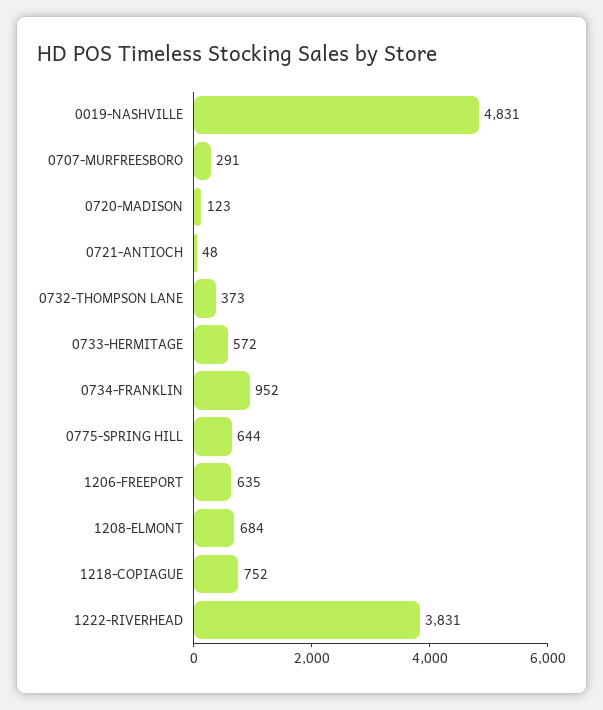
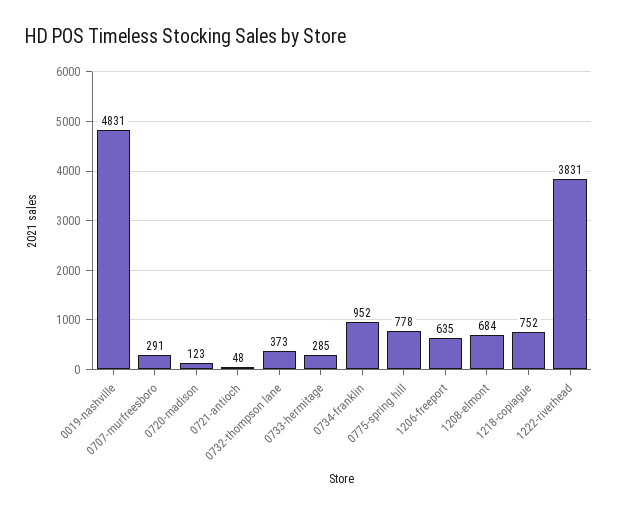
  {
    "0019-NASHVILLE": 4831,
    "0707-MURFREESBORO": 291,
    "0720-MADISON": 123,
    "0721-ANTIOCH": 48,
    "0732-THOMPSON LANE": 373,
-   "0733-HERMITAGE": 572,
+   "0733-HERMITAGE": 285,
    "0734-FRANKLIN": 952,
-   "0775-SPRING HILL": 644,
+   "0775-SPRING HILL": 778,
    "1206-FREEPORT": 635,
    "1208-ELMONT": 684,
    "1218-COPIAGUE": 752,
    "1222-RIVERHEAD": 3831
  }

